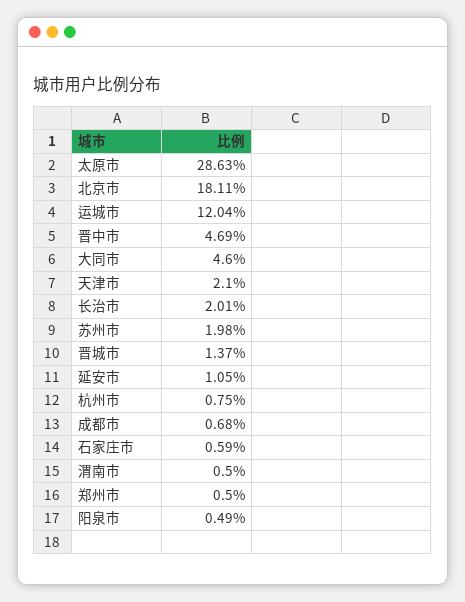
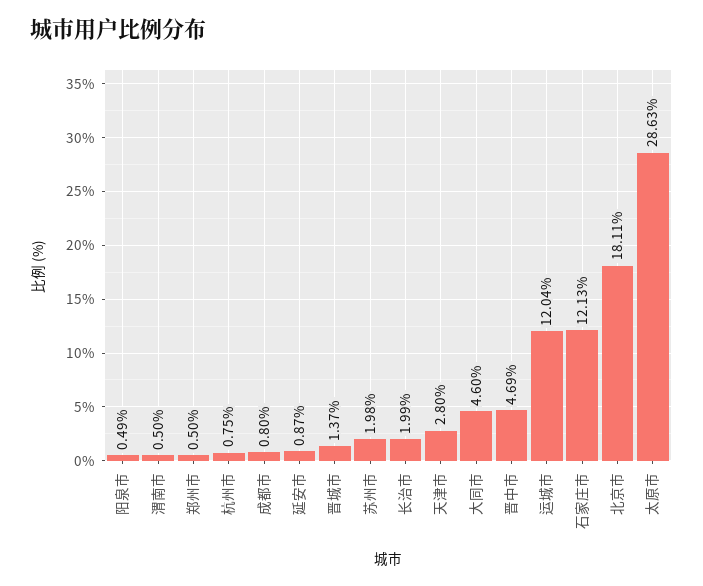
  {
    "太原市": 28.63,
    "北京市": 18.11,
    "运城市": 12.04,
    "晋中市": 4.69,
    "大同市": 4.6,
-   "天津市": 2.1,
+   "天津市": 2.8,
-   "长治市": 2.01,
+   "长治市": 1.99,
    "苏州市": 1.98,
    "晋城市": 1.37,
-   "延安市": 1.05,
+   "延安市": 0.87,
    "杭州市": 0.75,
-   "成都市": 0.68,
+   "成都市": 0.8,
-   "石家庄市": 0.59,
+   "石家庄市": 12.13,
    "渭南市": 0.5,
    "郑州市": 0.5,
    "阳泉市": 0.49
  }

